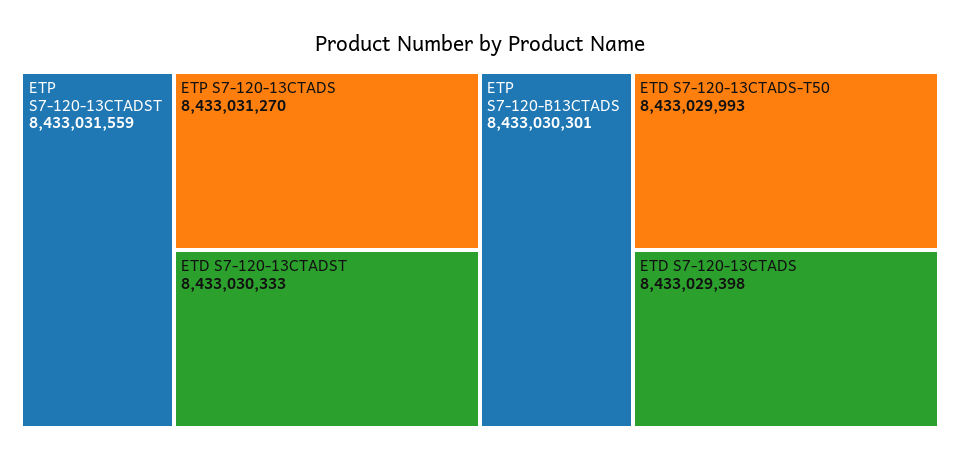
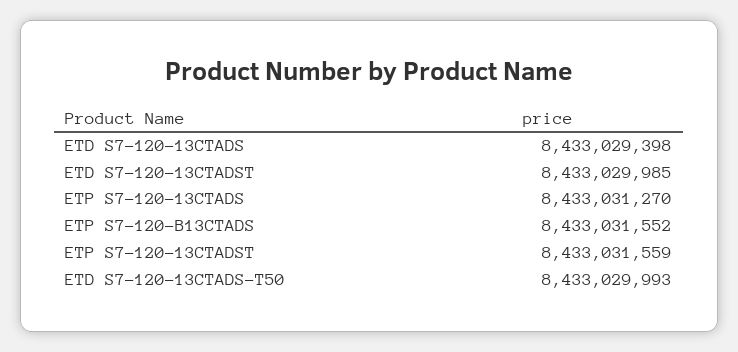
  {
    "ETP S7-120-13CTADST": 8433031559,
    "ETP S7-120-13CTADS": 8433031270,
-   "ETD S7-120-13CTADST": 8433030333,
+   "ETD S7-120-13CTADST": 8433029985,
-   "ETP S7-120-B13CTADS": 8433030301,
+   "ETP S7-120-B13CTADS": 8433031552,
    "ETD S7-120-13CTADS-T50": 8433029993,
    "ETD S7-120-13CTADS": 8433029398
  }

